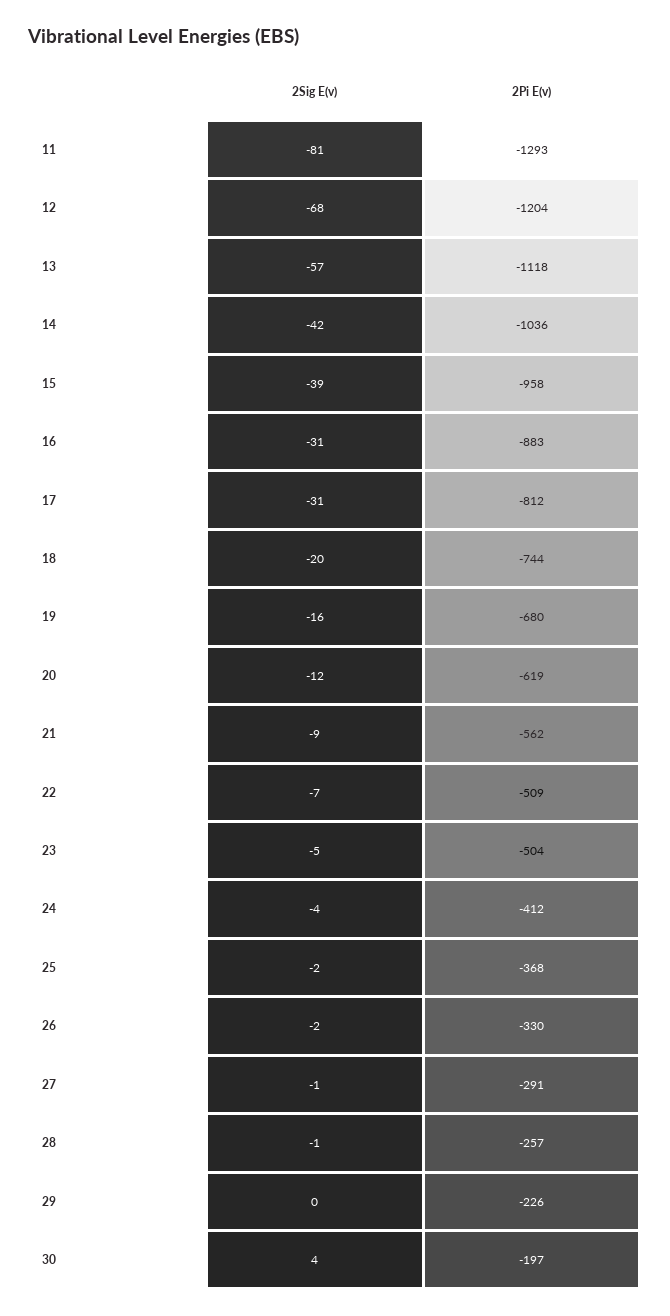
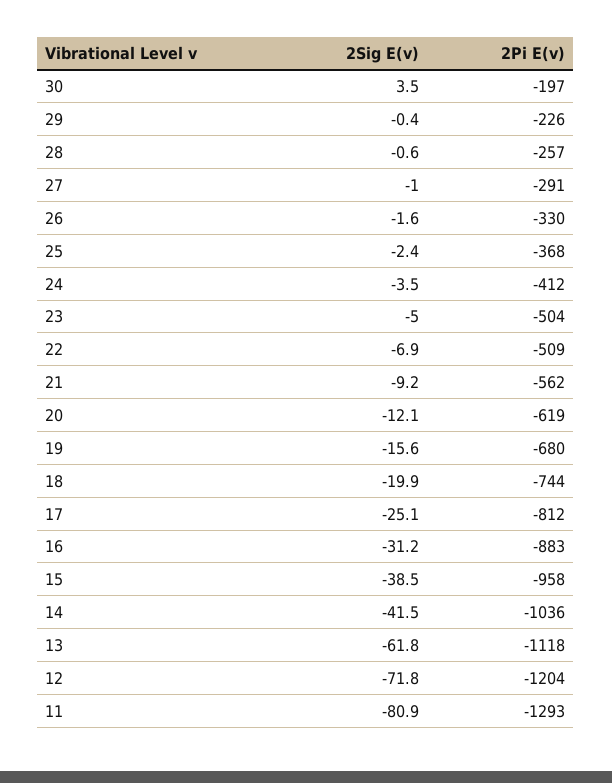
  {
    "2Sig E(v)": {
      "11": -80.9,
-     "12": -68,
+     "12": -71.8,
-     "13": -57,
+     "13": -61.8,
      "14": -41.5,
      "15": -38.5,
      "16": -31.2,
-     "17": -31,
+     "17": -25.1,
      "18": -19.9,
      "19": -15.6,
      "20": -12.1,
      "21": -9.2,
      "22": -6.9,
      "23": -5,
      "24": -3.5,
      "25": -2.4,
      "26": -1.6,
      "27": -1,
      "28": -0.6,
      "29": -0.4,
      "30": 3.5
    },
    "2Pi E(v)": {
      "11": -1293,
      "12": -1204,
      "13": -1118,
      "14": -1036,
      "15": -958,
      "16": -883,
      "17": -812,
      "18": -744,
      "19": -680,
      "20": -619,
      "21": -562,
      "22": -509,
      "23": -504,
      "24": -412,
      "25": -368,
      "26": -330,
      "27": -291,
      "28": -257,
      "29": -226,
      "30": -197
    }
  }

